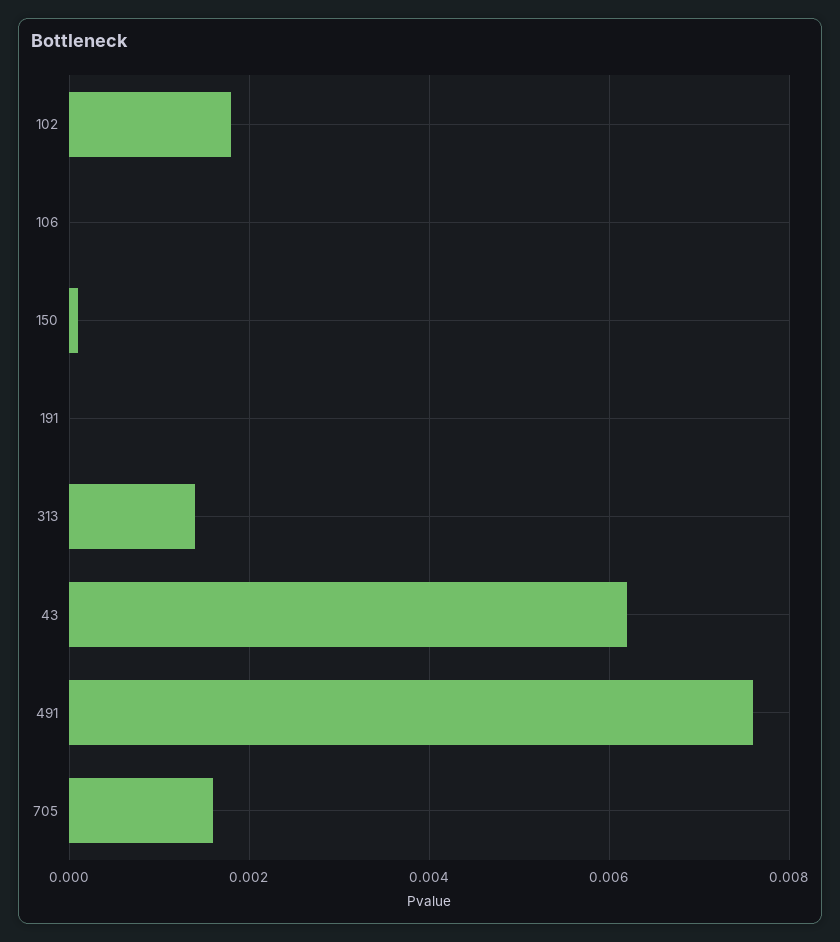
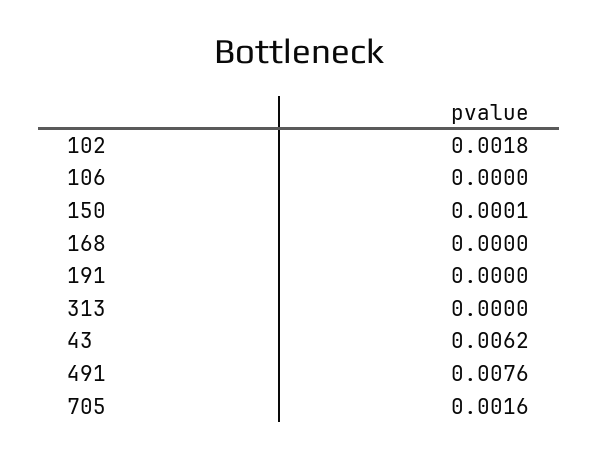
  {
    "102": 0.0018,
    "106": 0,
    "150": 0.0001,
    "191": 0,
-   "313": 0.0015,
+   "313": 0,
    "43": 0.0062,
    "491": 0.0076,
-   "705": 0.0016
+   "705": 0.0016,
+   "168": 0
  }

